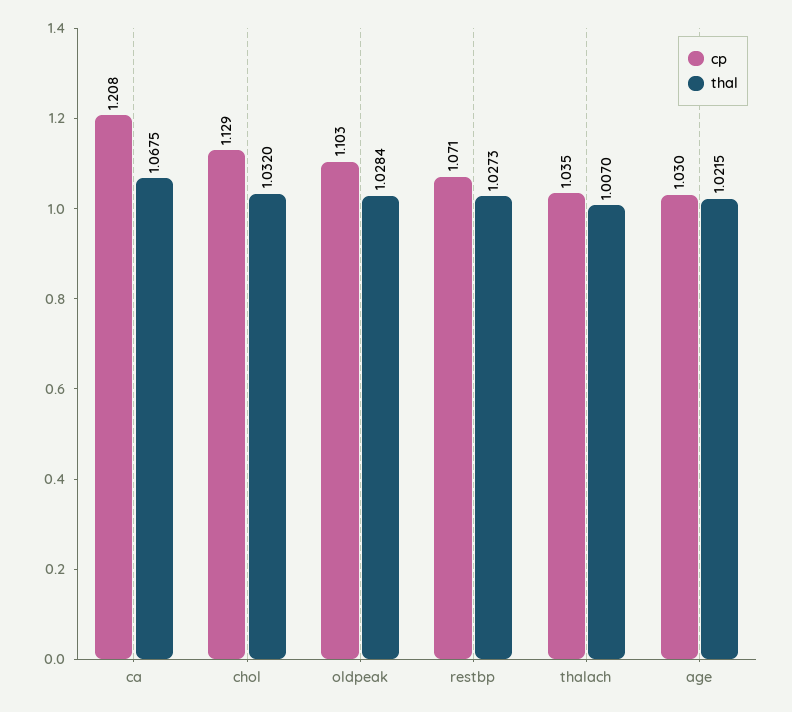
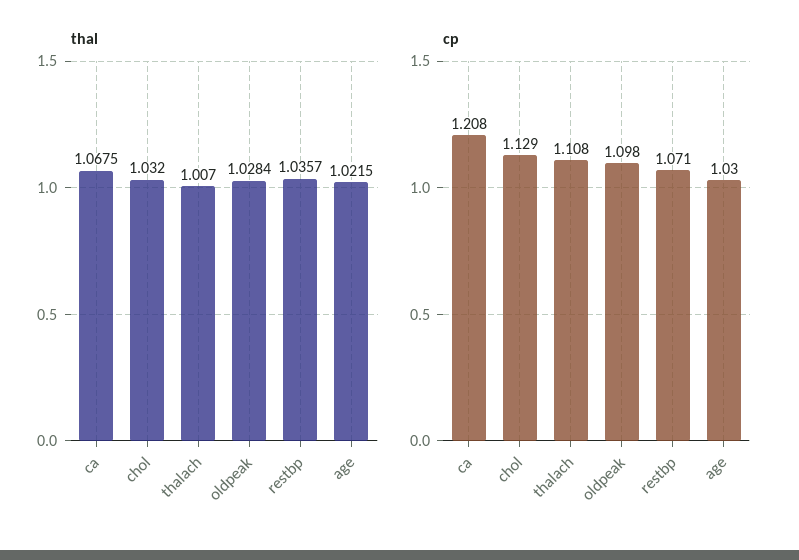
  {
    "cp": {
      "ca": 1.208,
      "chol": 1.129,
-     "oldpeak": 1.103,
+     "oldpeak": 1.098,
      "restbp": 1.071,
-     "thalach": 1.035,
+     "thalach": 1.108,
      "age": 1.03
    },
    "thal": {
      "ca": 1.0675,
      "chol": 1.032,
      "oldpeak": 1.0284,
-     "restbp": 1.0273,
+     "restbp": 1.0357,
      "thalach": 1.007,
      "age": 1.0215
    }
  }

